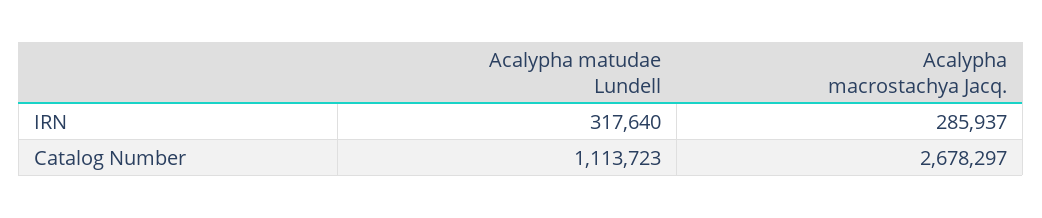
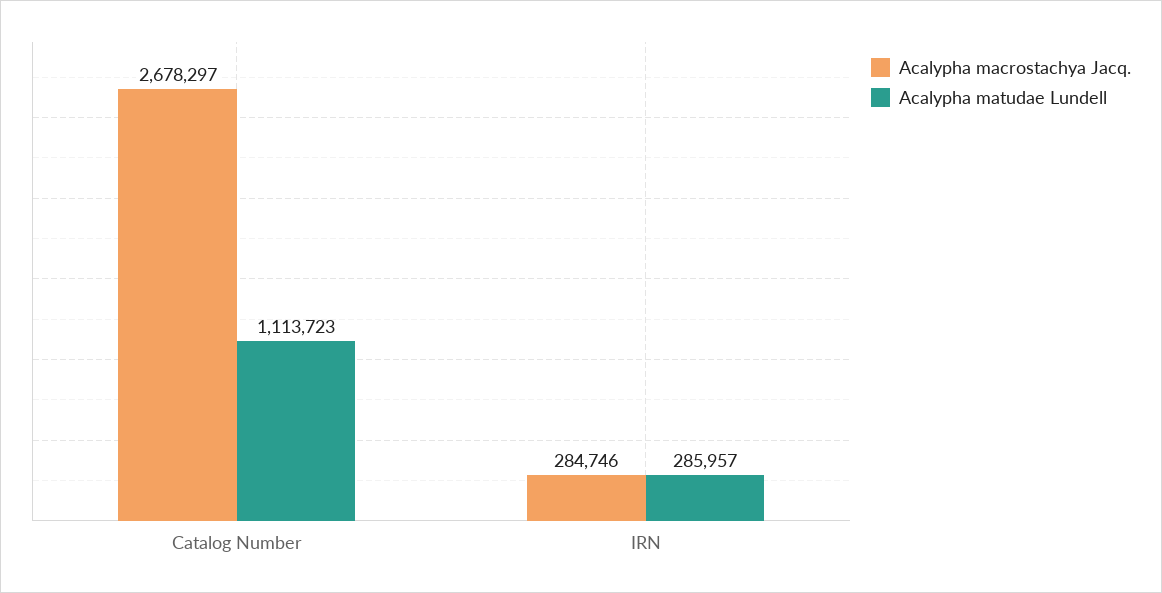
  {
    "Acalypha matudae Lundell": {
-     "IRN": 317640,
+     "IRN": 285957,
      "Catalog Number": 1113723
    },
    "Acalypha macrostachya Jacq.": {
-     "IRN": 285937,
+     "IRN": 284746,
      "Catalog Number": 2678297
    }
  }

